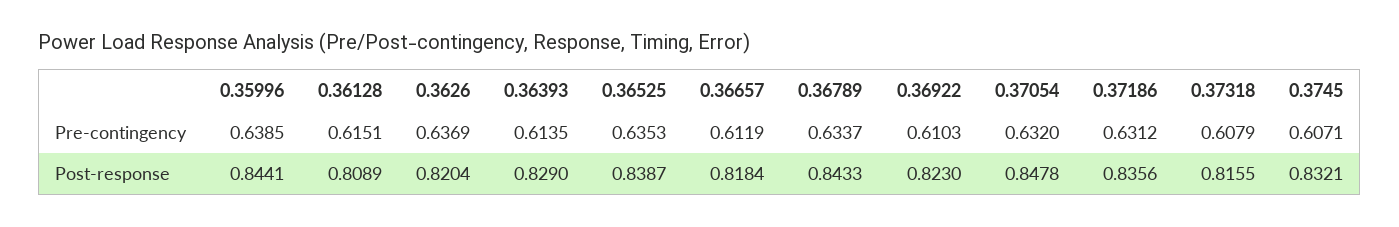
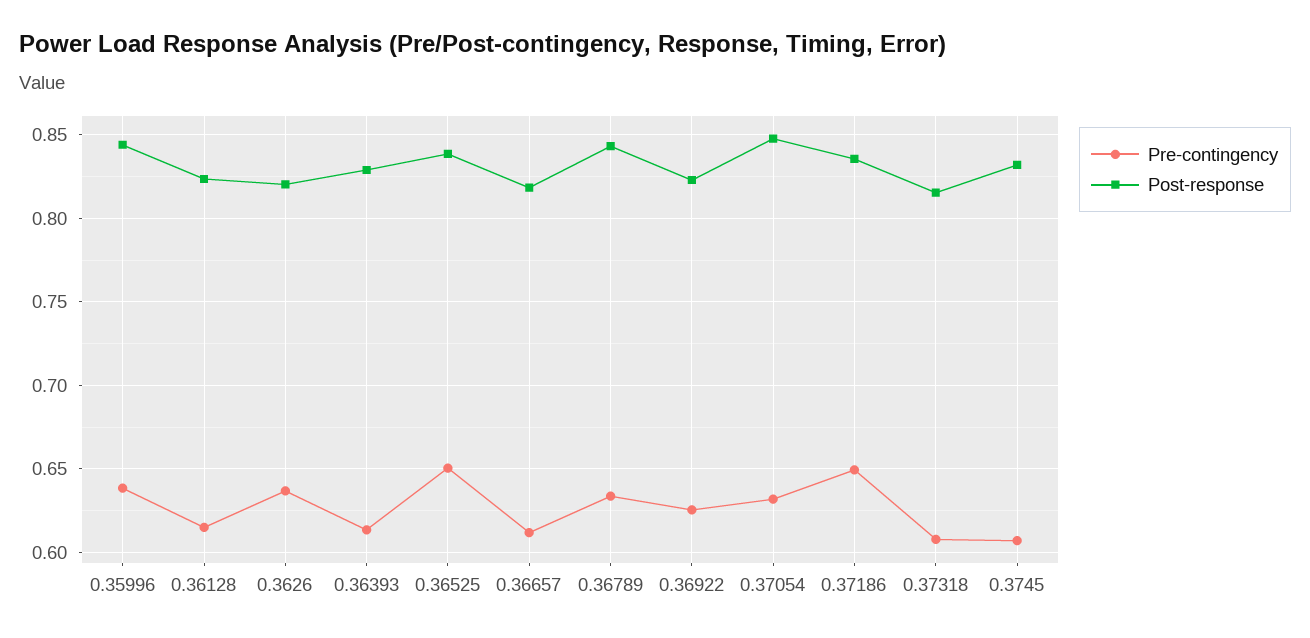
  {
    "Pre-contingency": {
      "0.35996": 0.6385,
      "0.36128": 0.6151,
      "0.3626": 0.6369,
      "0.36393": 0.6135,
-     "0.36525": 0.6353,
+     "0.36525": 0.65,
      "0.36657": 0.6119,
      "0.36789": 0.6337,
-     "0.36922": 0.6103,
+     "0.36922": 0.625,
      "0.37054": 0.632,
-     "0.37186": 0.6312,
+     "0.37186": 0.65,
      "0.37318": 0.6079,
      "0.3745": 0.6071
    },
    "Post-response": {
      "0.35996": 0.8441,
-     "0.36128": 0.8089,
+     "0.36128": 0.825,
      "0.3626": 0.8204,
      "0.36393": 0.829,
      "0.36525": 0.8387,
      "0.36657": 0.8184,
      "0.36789": 0.8433,
      "0.36922": 0.823,
      "0.37054": 0.8478,
      "0.37186": 0.8356,
      "0.37318": 0.8155,
      "0.3745": 0.8321
    }
  }

